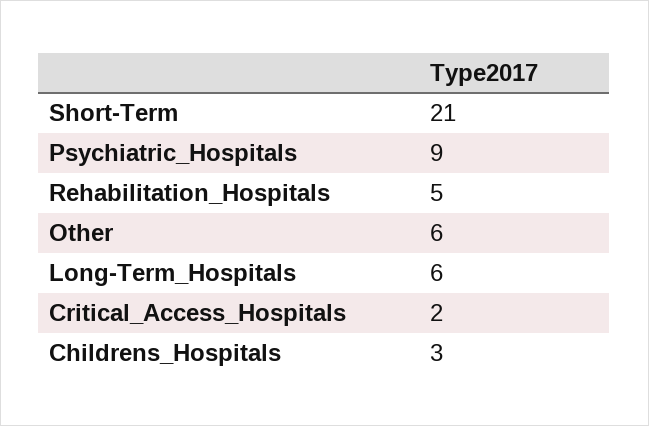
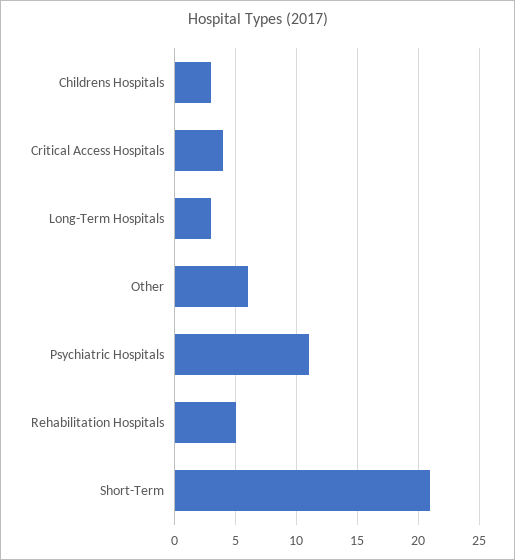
  {
    "Short-Term": 21,
-   "Psychiatric_Hospitals": 9,
+   "Psychiatric_Hospitals": 11,
    "Rehabilitation_Hospitals": 5,
    "Other": 6,
-   "Long-Term_Hospitals": 6,
+   "Long-Term_Hospitals": 3,
-   "Critical_Access_Hospitals": 2,
+   "Critical_Access_Hospitals": 4,
    "Childrens_Hospitals": 3
  }

